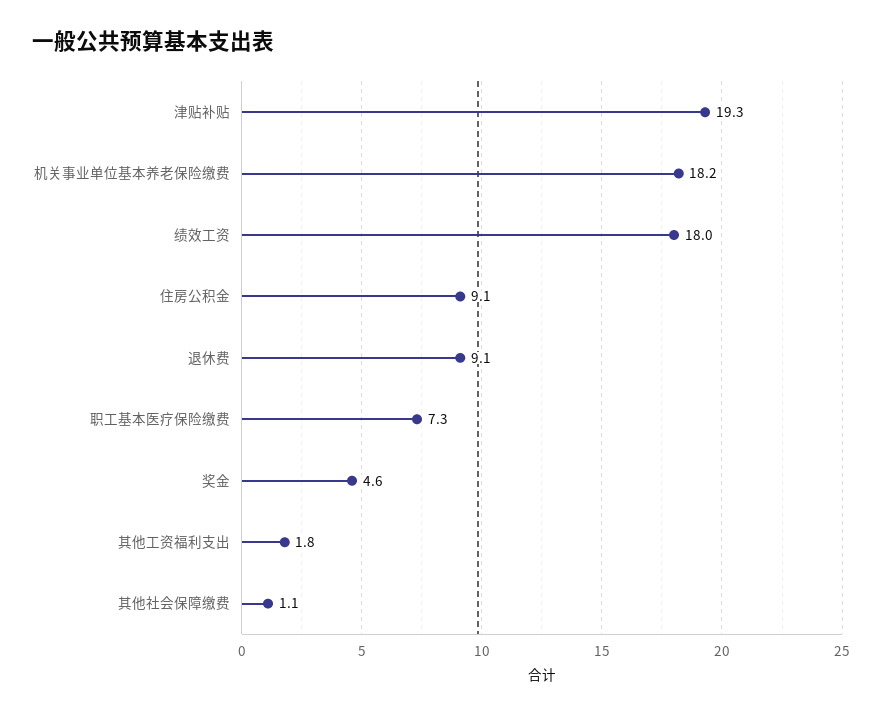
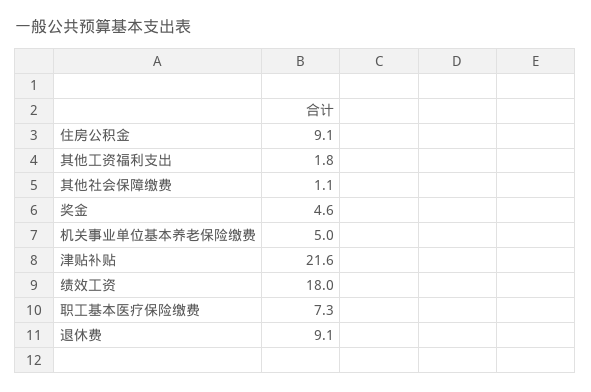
  {
-   "津贴补贴": 19.3,
+   "津贴补贴": 21.6,
-   "机关事业单位基本养老保险缴费": 18.2,
+   "机关事业单位基本养老保险缴费": 5,
    "绩效工资": 18,
    "住房公积金": 9.1,
    "退休费": 9.1,
    "职工基本医疗保险缴费": 7.3,
    "奖金": 4.6,
    "其他工资福利支出": 1.8,
    "其他社会保障缴费": 1.1
  }

